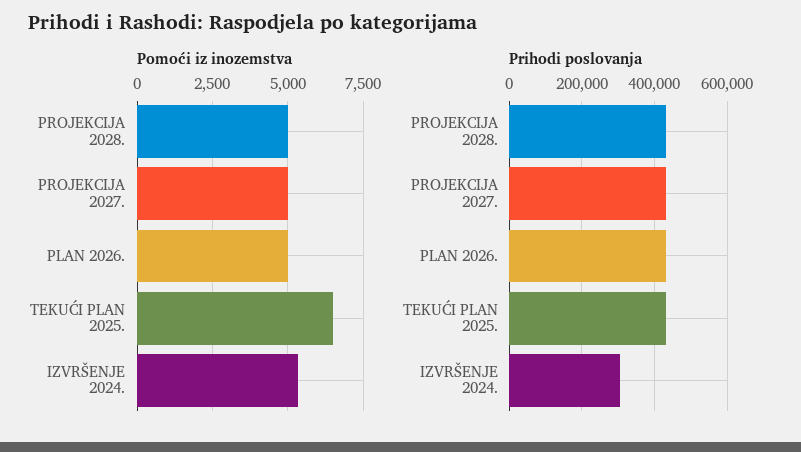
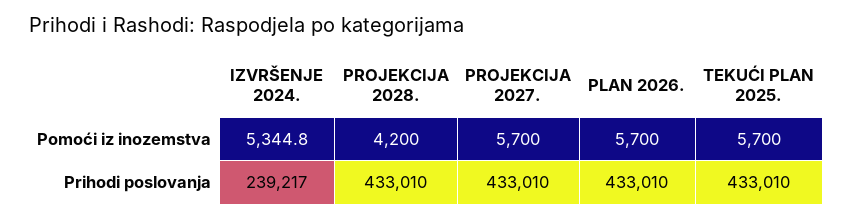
  {
    "Pomoći iz inozemstva": {
-     "PROJEKCIJA 2028.": 5000,
+     "PROJEKCIJA 2028.": 4200,
-     "PROJEKCIJA 2027.": 5000,
+     "PROJEKCIJA 2027.": 5700,
-     "PLAN 2026.": 5000,
+     "PLAN 2026.": 5700,
-     "TEKUĆI PLAN 2025.": 6500,
+     "TEKUĆI PLAN 2025.": 5700,
      "IZVRŠENJE 2024.": 5344.8
    },
    "Prihodi poslovanja": {
      "PROJEKCIJA 2028.": 433010,
      "PROJEKCIJA 2027.": 433010,
      "PLAN 2026.": 433010,
      "TEKUĆI PLAN 2025.": 433010,
-     "IZVRŠENJE 2024.": 300000
+     "IZVRŠENJE 2024.": 239217
    }
  }

